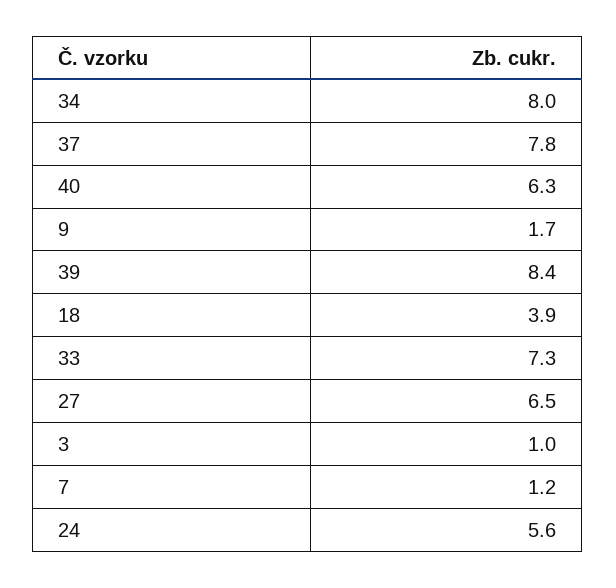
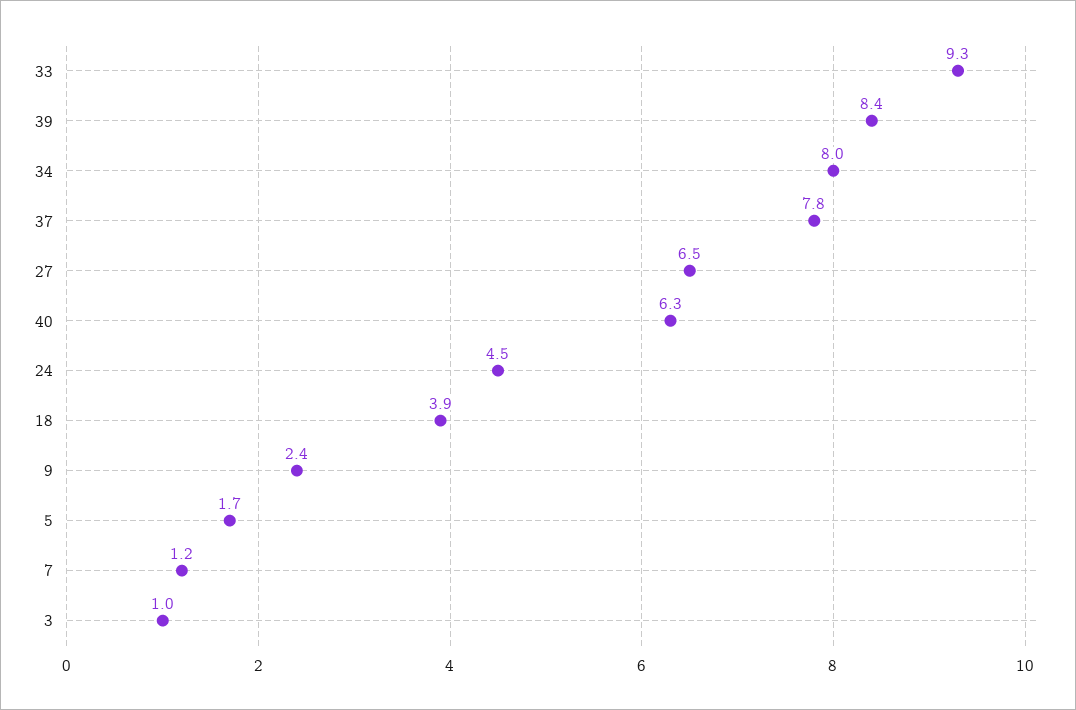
  {
    "34": 8,
    "37": 7.8,
    "40": 6.3,
-   "9": 1.7,
+   "9": 2.4,
    "39": 8.4,
    "18": 3.9,
-   "33": 7.3,
+   "33": 9.3,
    "27": 6.5,
    "3": 1,
    "7": 1.2,
-   "24": 5.6
+   "24": 4.5,
+   "5": 1.7
  }

